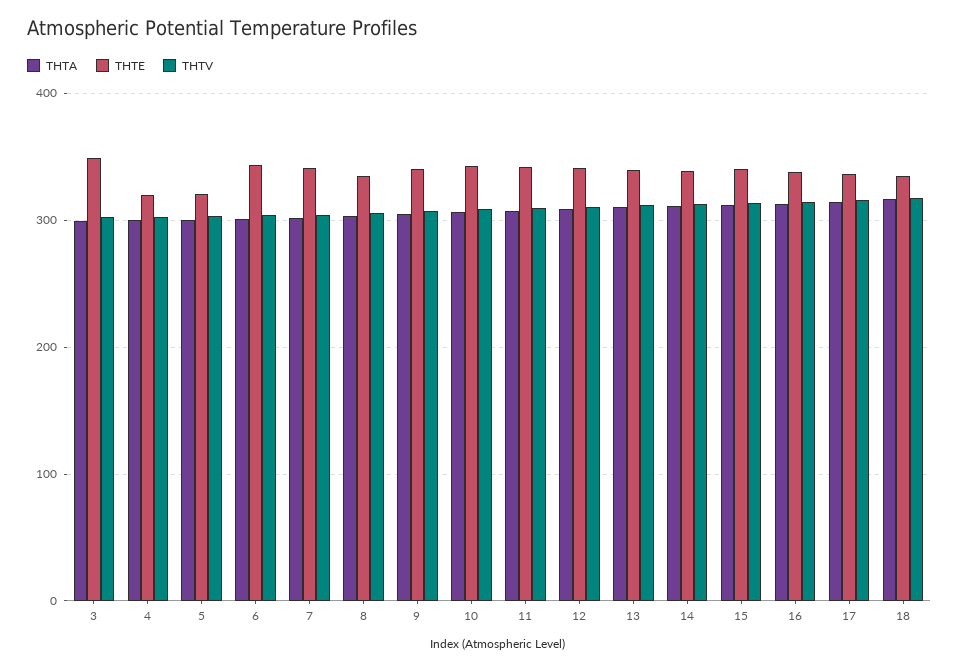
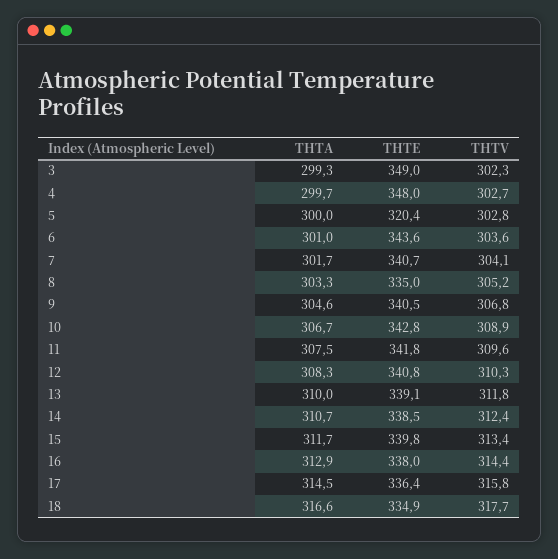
  {
    "THTA": {
      "3": 299.3,
      "4": 299.7,
      "5": 300,
      "6": 301,
      "7": 301.7,
      "8": 303.3,
      "9": 304.6,
      "10": 306.7,
      "11": 307.5,
      "12": 308.3,
      "13": 310,
      "14": 310.7,
      "15": 311.7,
      "16": 312.9,
      "17": 314.5,
      "18": 316.6
    },
    "THTE": {
      "3": 349,
-     "4": 320,
+     "4": 348,
      "5": 320.4,
      "6": 343.6,
      "7": 340.7,
      "8": 335,
      "9": 340.5,
      "10": 342.8,
      "11": 341.8,
      "12": 340.8,
      "13": 339.1,
      "14": 338.5,
      "15": 339.8,
      "16": 338,
      "17": 336.4,
      "18": 334.9
    },
    "THTV": {
      "3": 302.3,
      "4": 302.7,
      "5": 302.8,
      "6": 303.6,
      "7": 304.1,
      "8": 305.2,
      "9": 306.8,
      "10": 308.9,
      "11": 309.6,
      "12": 310.3,
      "13": 311.8,
      "14": 312.4,
      "15": 313.4,
      "16": 314.4,
      "17": 315.8,
      "18": 317.7
    }
  }

